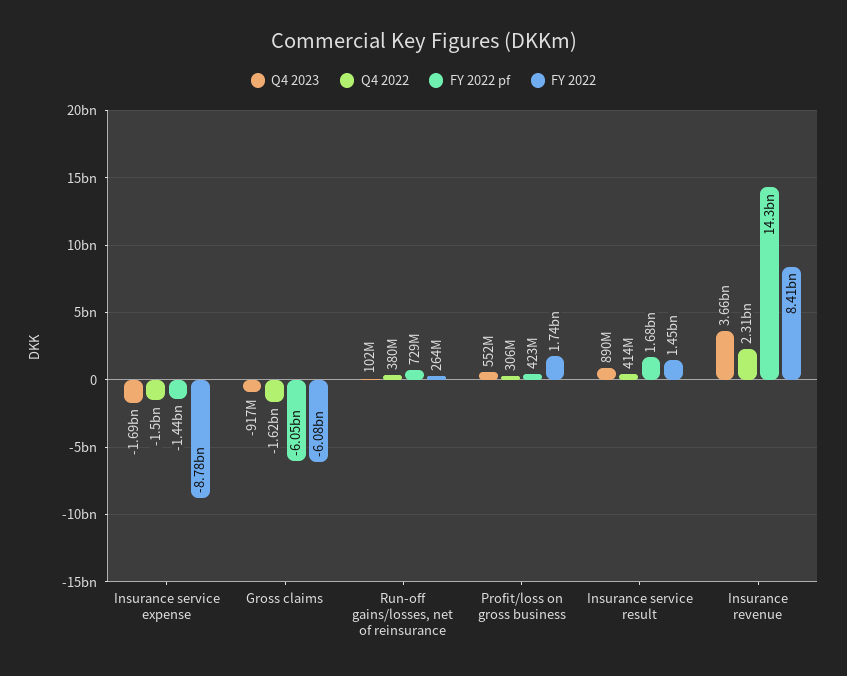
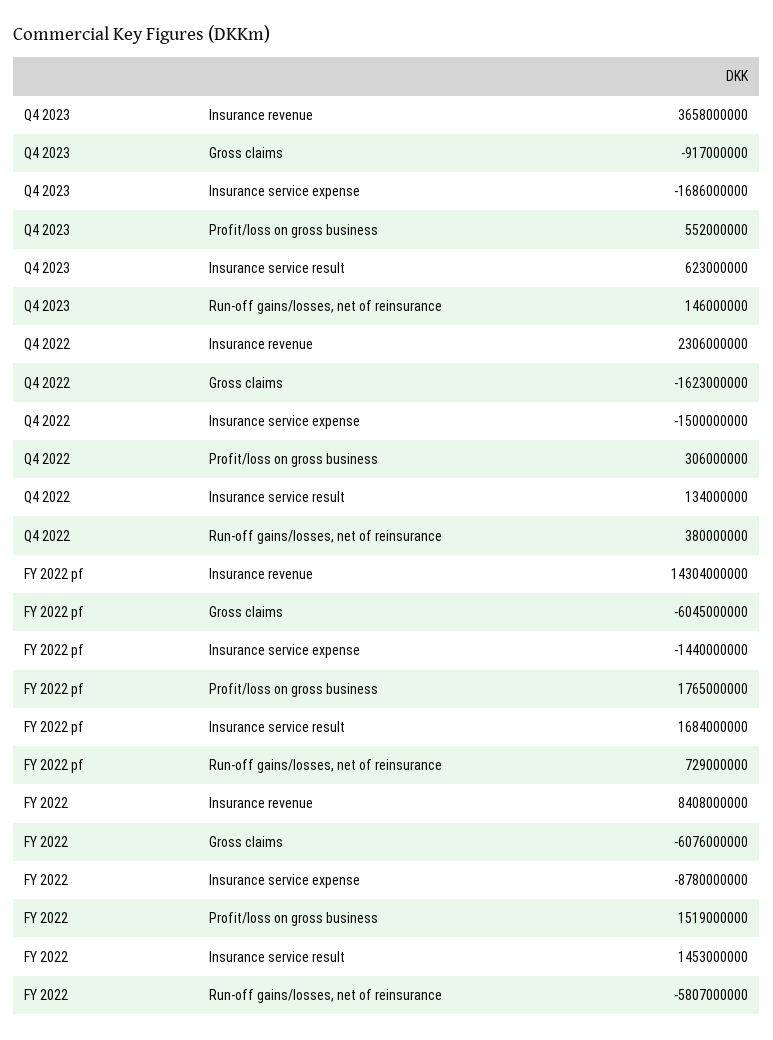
  {
    "Q4 2023": {
      "Insurance service expense": -1686000000,
      "Gross claims": -917000000,
-     "Run-off gains/losses, net of reinsurance": 102000000,
+     "Run-off gains/losses, net of reinsurance": 146000000,
      "Profit/loss on gross business": 552000000,
-     "Insurance service result": 890000000,
+     "Insurance service result": 623000000,
      "Insurance revenue": 3658000000
    },
    "Q4 2022": {
      "Insurance service expense": -1500000000,
      "Gross claims": -1623000000,
      "Run-off gains/losses, net of reinsurance": 380000000,
      "Profit/loss on gross business": 306000000,
-     "Insurance service result": 414000000,
+     "Insurance service result": 134000000,
      "Insurance revenue": 2306000000
    },
    "FY 2022 pf": {
      "Insurance service expense": -1440000000,
      "Gross claims": -6045000000,
      "Run-off gains/losses, net of reinsurance": 729000000,
-     "Profit/loss on gross business": 423000000,
+     "Profit/loss on gross business": 1765000000,
      "Insurance service result": 1684000000,
      "Insurance revenue": 14304000000
    },
    "FY 2022": {
      "Insurance service expense": -8780000000,
      "Gross claims": -6076000000,
-     "Run-off gains/losses, net of reinsurance": 264000000,
+     "Run-off gains/losses, net of reinsurance": -5807000000,
-     "Profit/loss on gross business": 1740000000,
+     "Profit/loss on gross business": 1519000000,
      "Insurance service result": 1453000000,
      "Insurance revenue": 8408000000
    }
  }

